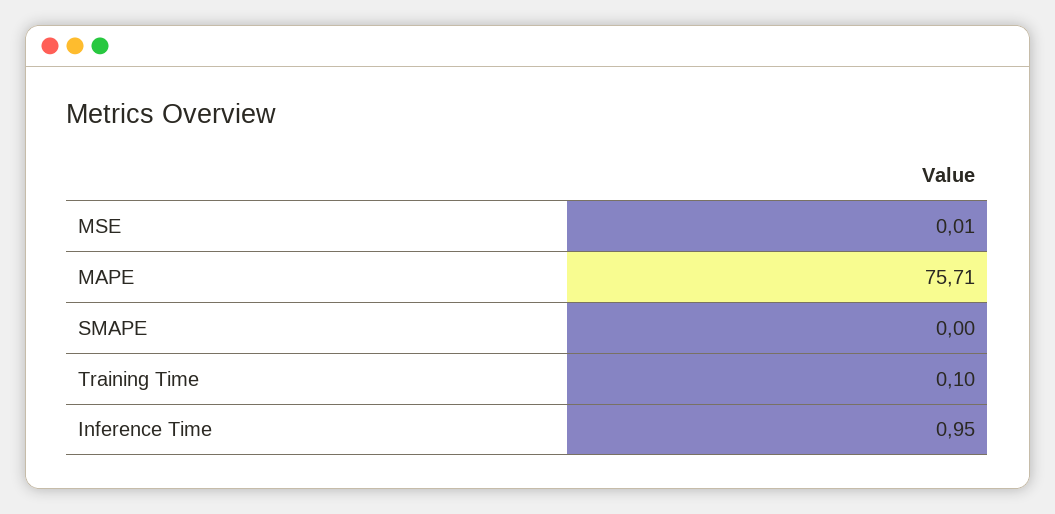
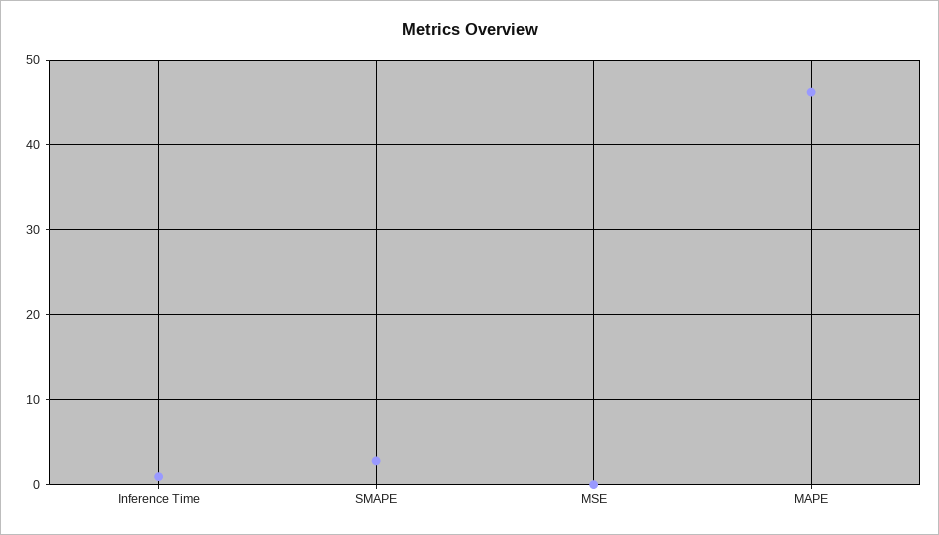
  {
    "MSE": 0.01,
-   "MAPE": 75.71,
+   "MAPE": 46,
-   "SMAPE": 0,
+   "SMAPE": 3,
-   "Training Time": 0.1,
    "Inference Time": 0.95
  }

